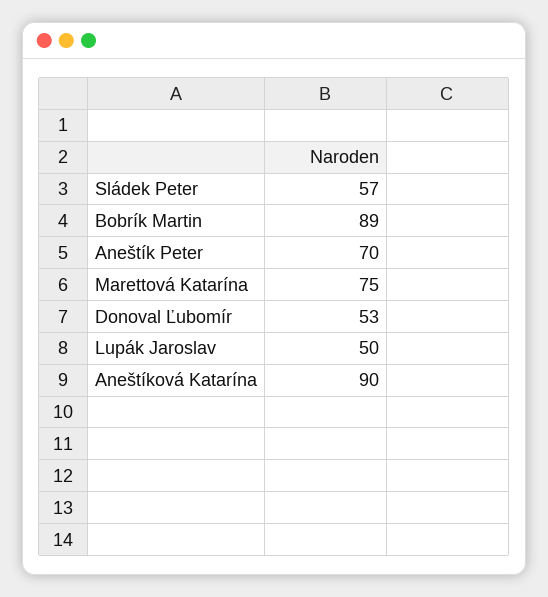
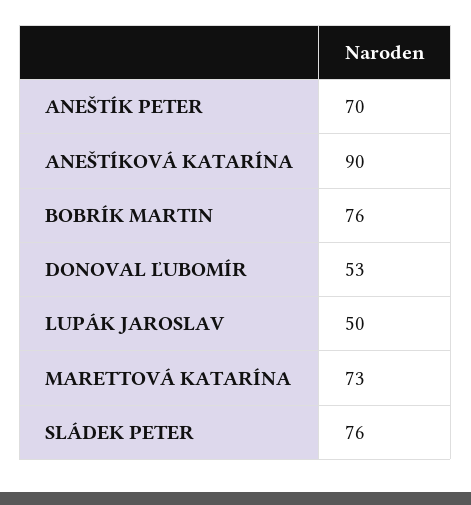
  {
-   "Sládek Peter": 57,
+   "Sládek Peter": 76,
-   "Bobrík Martin": 89,
+   "Bobrík Martin": 76,
    "Aneštík Peter": 70,
-   "Marettová Katarína": 75,
+   "Marettová Katarína": 73,
    "Donoval Ľubomír": 53,
    "Lupák Jaroslav": 50,
    "Aneštíková Katarína": 90
  }

